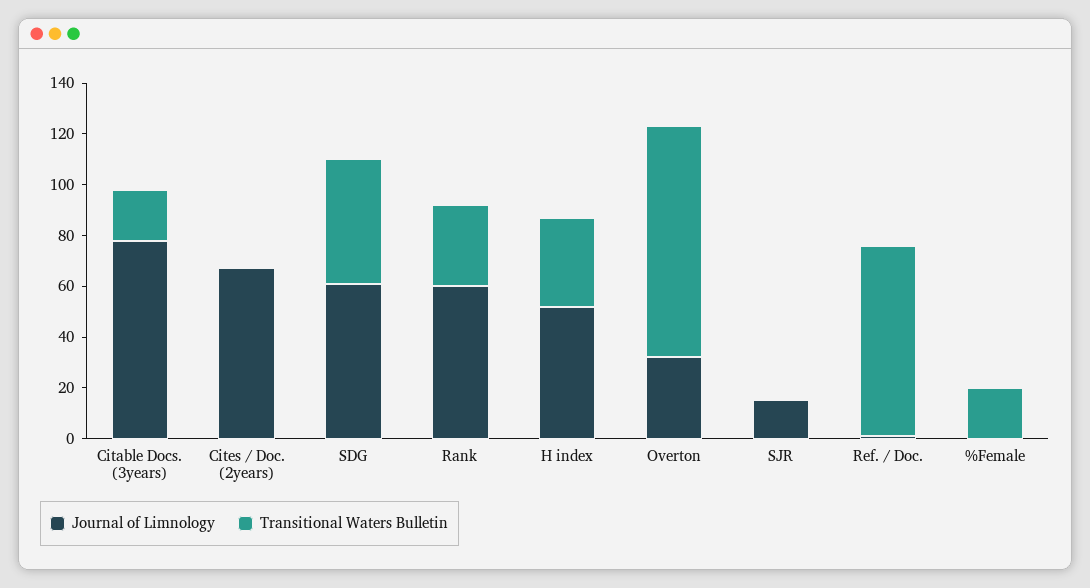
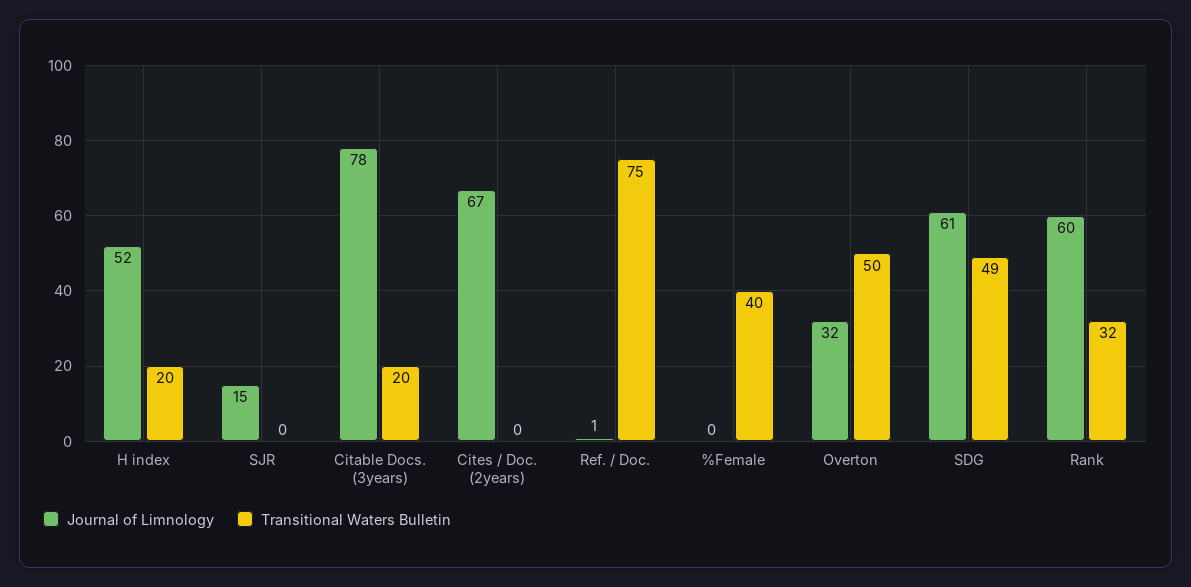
  {
    "Journal of Limnology": {
      "Citable Docs. (3years)": 78,
      "Cites / Doc. (2years)": 67,
      "SDG": 61,
      "Rank": 60,
      "H index": 52,
      "Overton": 32,
      "SJR": 15,
      "Ref. / Doc.": 1,
      "%Female": 0
    },
    "Transitional Waters Bulletin": {
      "Citable Docs. (3years)": 20,
      "Cites / Doc. (2years)": 0,
      "SDG": 49,
      "Rank": 32,
-     "H index": 35,
+     "H index": 20,
-     "Overton": 90,
+     "Overton": 50,
      "SJR": 0,
      "Ref. / Doc.": 75,
-     "%Female": 20
+     "%Female": 40
    }
  }

